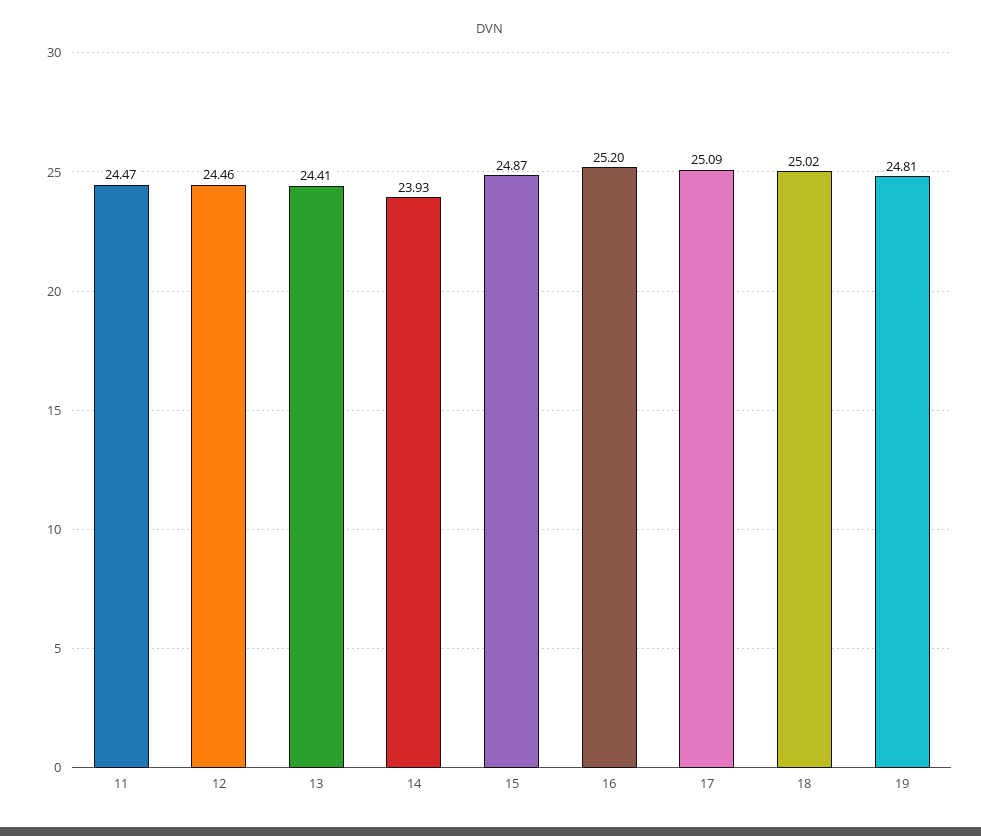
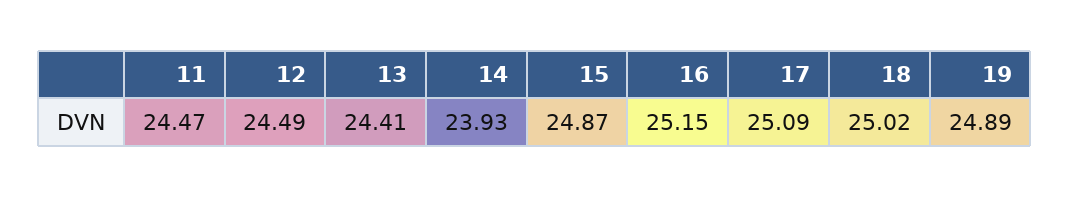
  {
    "11": 24.47,
-   "12": 24.46,
+   "12": 24.49,
    "13": 24.41,
    "14": 23.93,
    "15": 24.87,
-   "16": 25.2,
+   "16": 25.15,
    "17": 25.09,
    "18": 25.02,
-   "19": 24.81
+   "19": 24.89
  }

